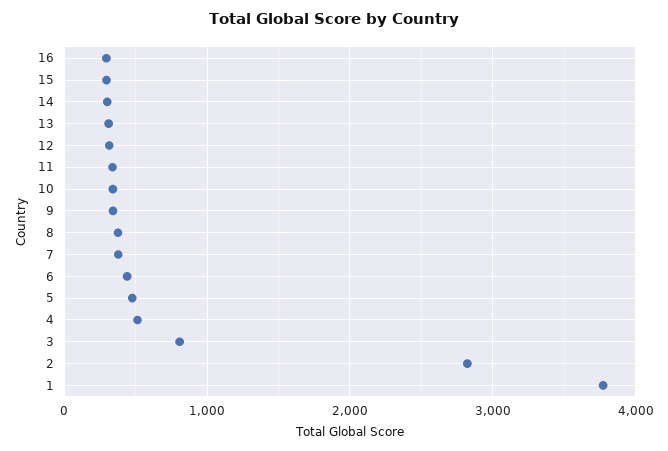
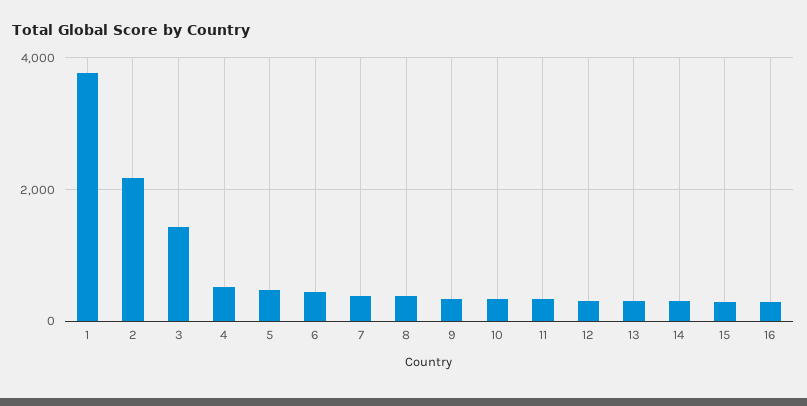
  {
    "16": 300,
    "15": 300,
    "14": 300,
    "13": 300,
    "12": 300,
    "11": 300,
    "10": 300,
    "9": 300,
    "8": 400,
    "7": 400,
    "6": 400,
    "5": 500,
    "4": 500,
-   "3": 800,
+   "3": 1400,
-   "2": 2800,
+   "2": 2200,
    "1": 3800
  }

